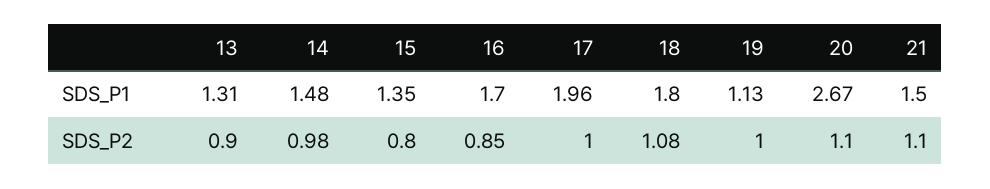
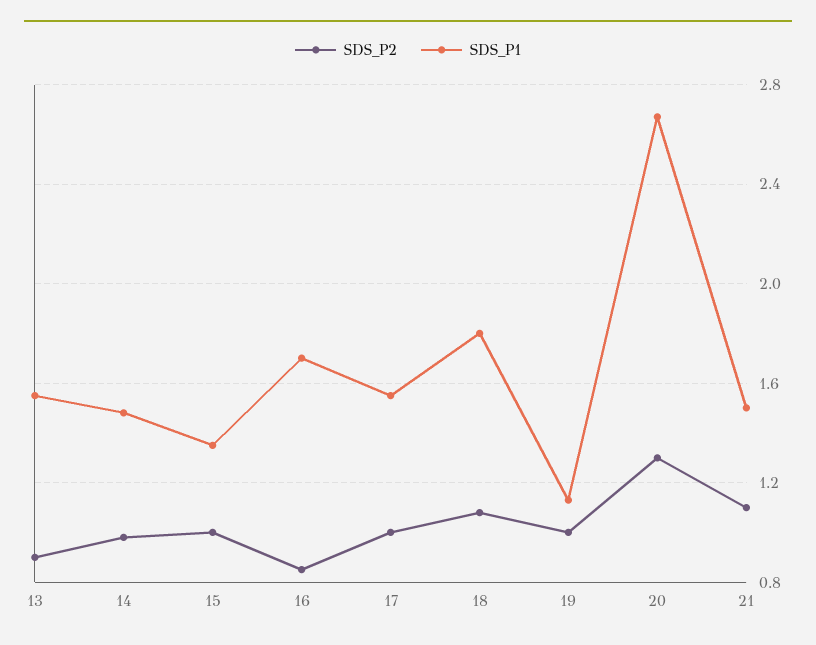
  {
    "SDS_P1": {
-     "13": 1.31,
+     "13": 1.55,
      "14": 1.48,
      "15": 1.35,
      "16": 1.7,
-     "17": 1.96,
+     "17": 1.55,
      "18": 1.8,
      "19": 1.13,
      "20": 2.67,
      "21": 1.5
    },
    "SDS_P2": {
      "13": 0.9,
      "14": 0.98,
-     "15": 0.8,
+     "15": 1,
      "16": 0.85,
      "17": 1,
      "18": 1.08,
      "19": 1,
-     "20": 1.1,
+     "20": 1.3,
      "21": 1.1
    }
  }

